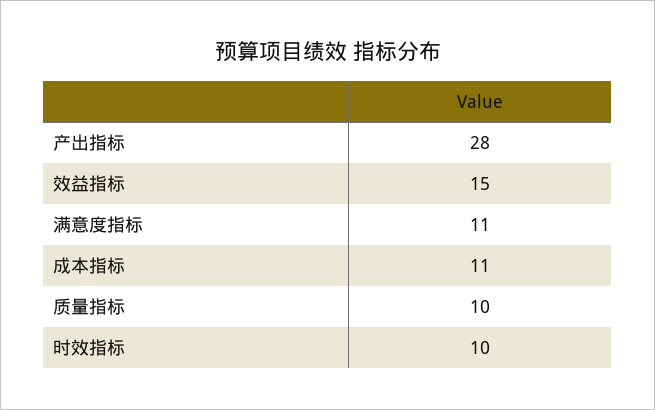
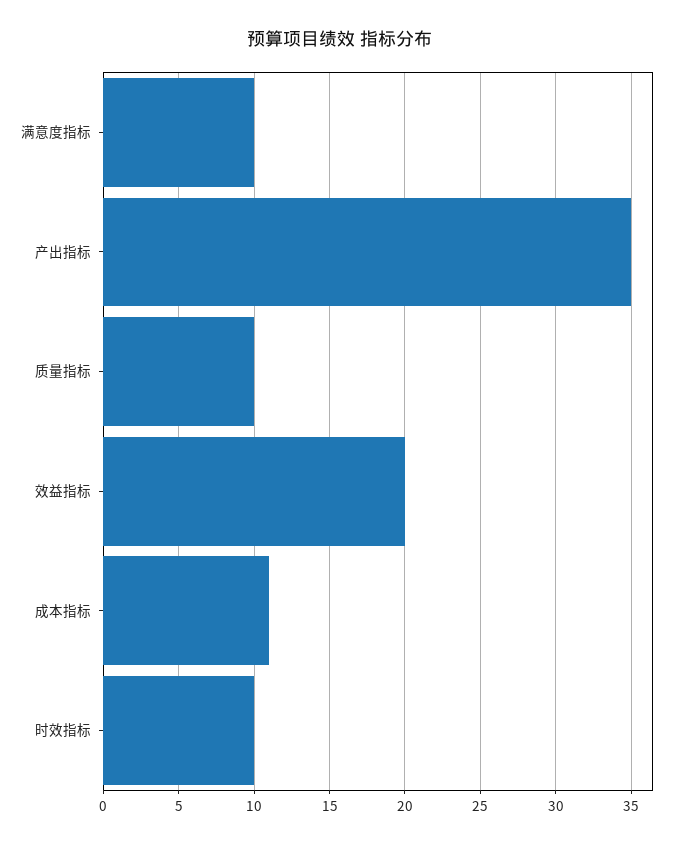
  {
-   "产出指标": 28,
+   "产出指标": 35,
-   "效益指标": 15,
+   "效益指标": 20,
-   "满意度指标": 11,
+   "满意度指标": 10,
    "成本指标": 11,
    "质量指标": 10,
    "时效指标": 10
  }

